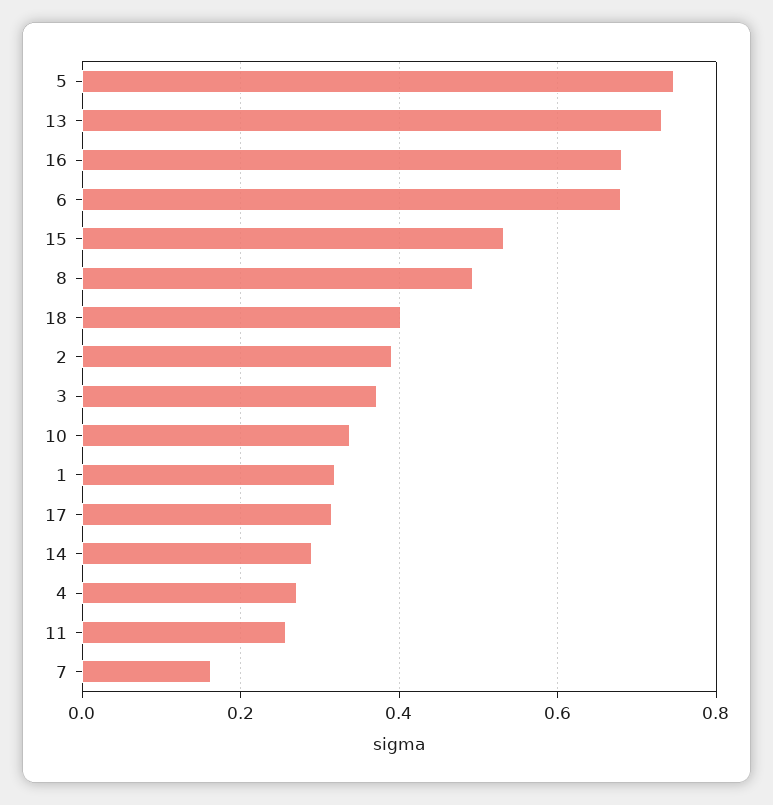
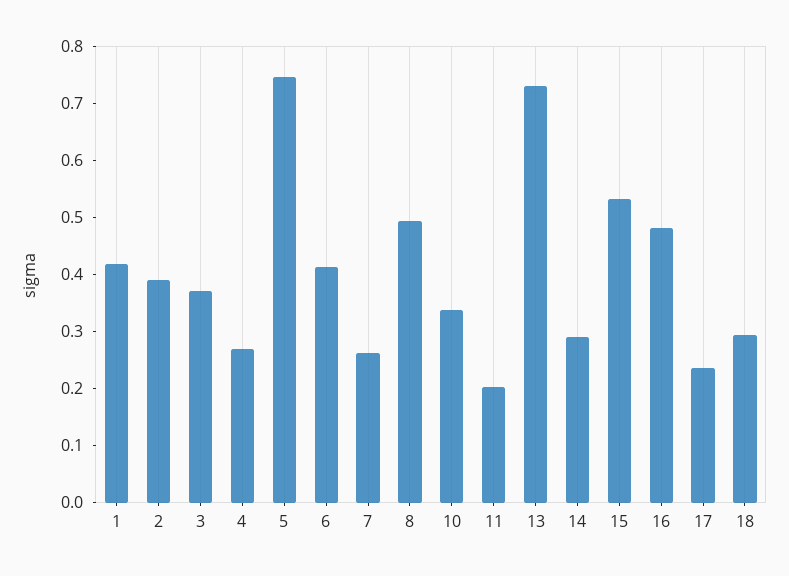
  {
    "5": 0.74,
    "13": 0.74,
-   "16": 0.68,
+   "16": 0.48,
-   "6": 0.68,
+   "6": 0.42,
    "15": 0.54,
    "8": 0.5,
-   "18": 0.4,
+   "18": 0.3,
    "2": 0.4,
    "3": 0.38,
    "10": 0.34,
-   "1": 0.32,
+   "1": 0.42,
-   "17": 0.32,
+   "17": 0.24,
    "14": 0.3,
    "4": 0.28,
-   "11": 0.26,
+   "11": 0.2,
-   "7": 0.16
+   "7": 0.26
  }

